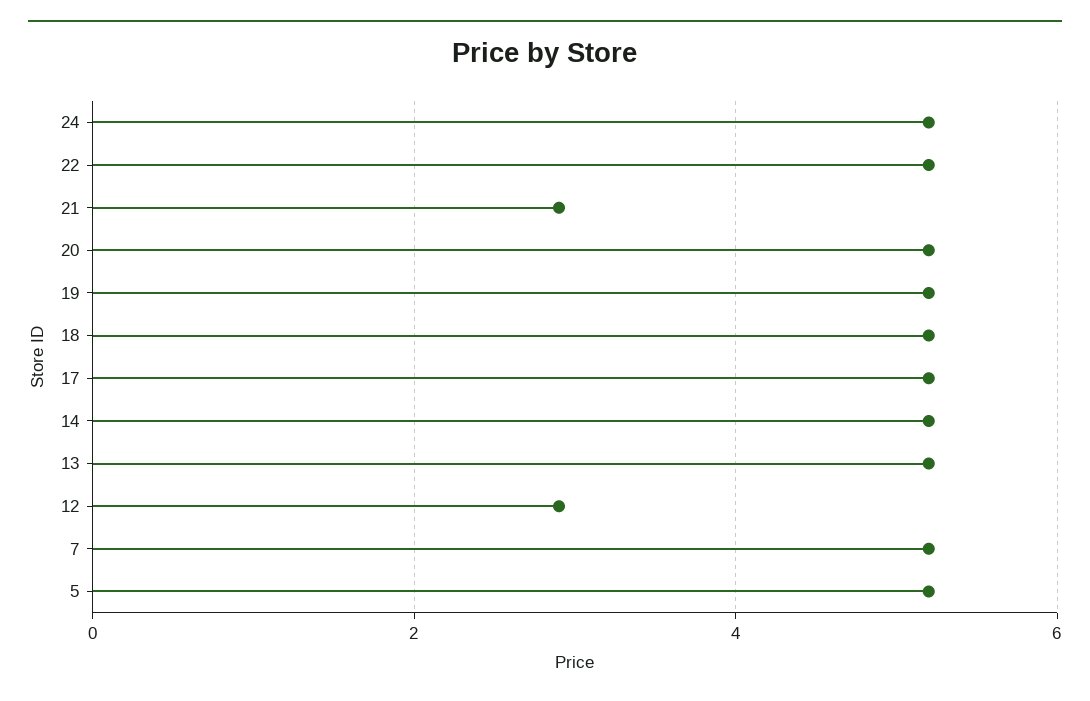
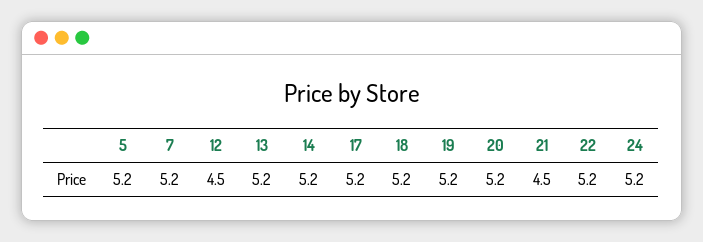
  {
    "24": 5.2,
    "22": 5.2,
-   "21": 3,
+   "21": 4.5,
    "20": 5.2,
    "19": 5.2,
    "18": 5.2,
    "17": 5.2,
    "14": 5.2,
    "13": 5.2,
-   "12": 3,
+   "12": 4.5,
    "7": 5.2,
    "5": 5.2
  }

